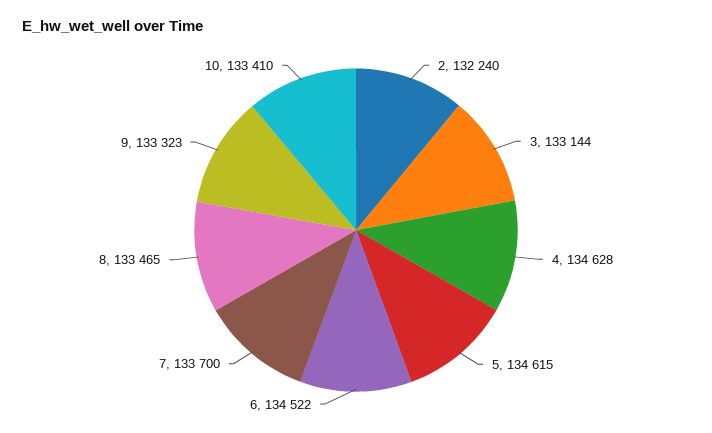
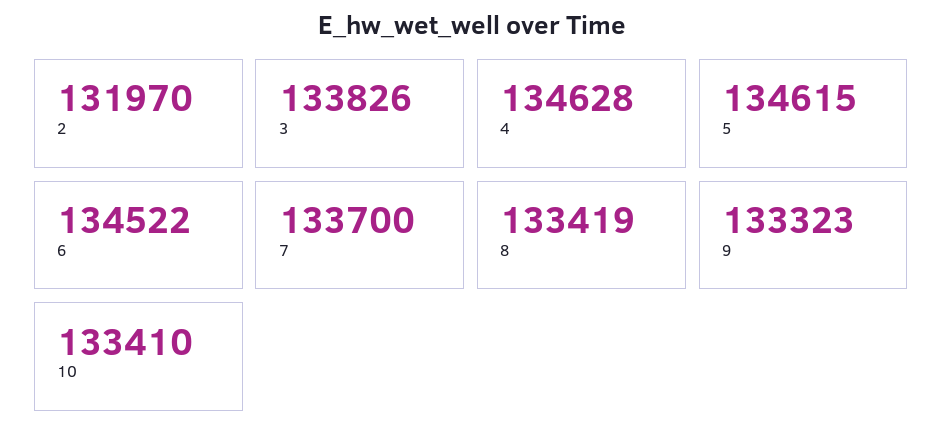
  {
-   "2": 132240,
+   "2": 131970,
-   "3": 133144,
+   "3": 133826,
    "4": 134628,
    "5": 134615,
    "6": 134522,
    "7": 133700,
-   "8": 133465,
+   "8": 133419,
    "9": 133323,
    "10": 133410
  }

